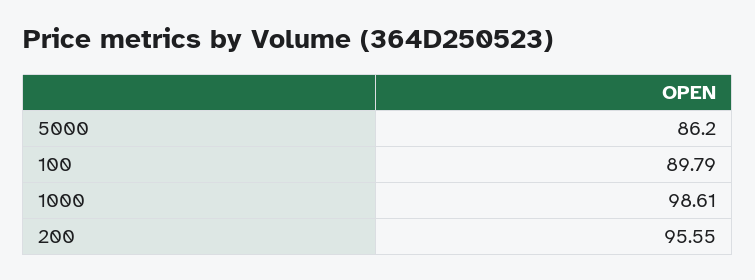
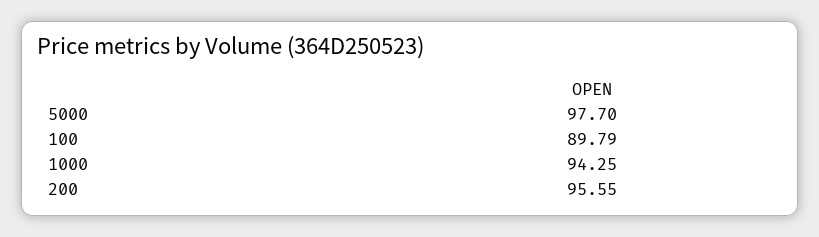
  {
-   "5000": 86.2,
+   "5000": 97.7,
    "100": 89.79,
-   "1000": 98.61,
+   "1000": 94.25,
    "200": 95.55
  }

